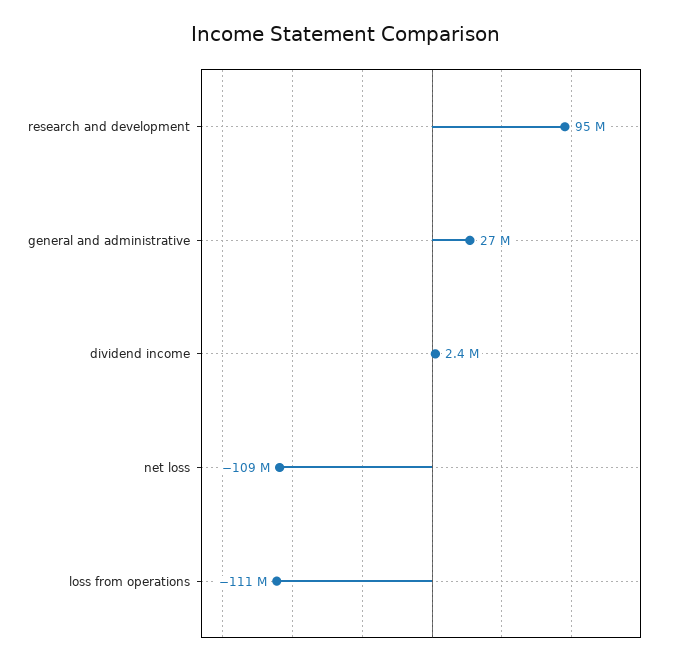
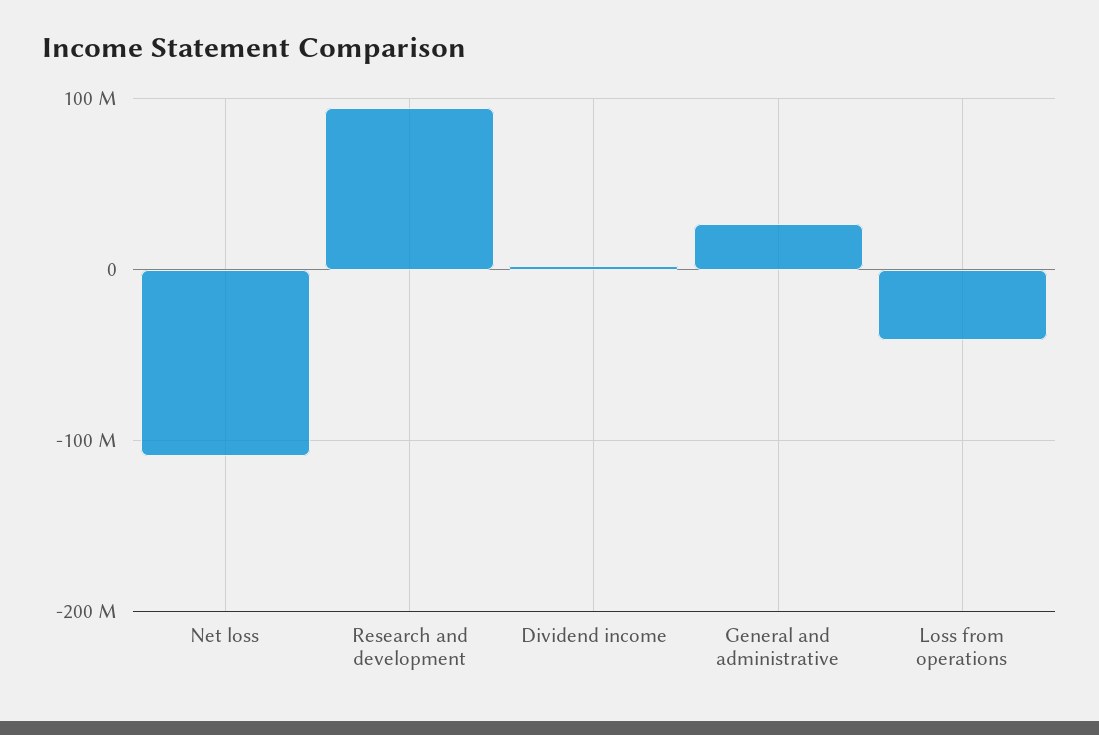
  {
    "research and development": 95000000,
    "general and administrative": 27000000,
    "dividend income": 2400000,
    "net loss": -109000000,
-   "loss from operations": -111000000
+   "loss from operations": -40000000
  }

